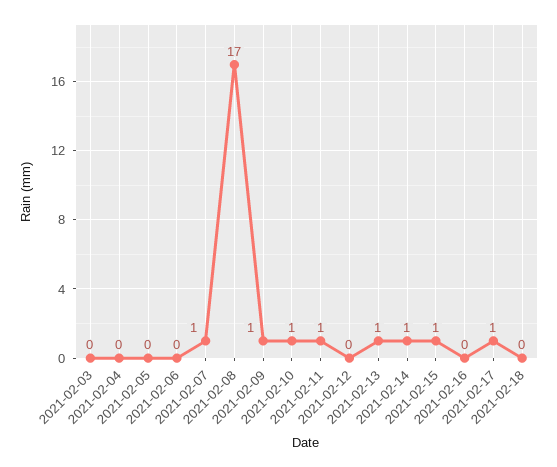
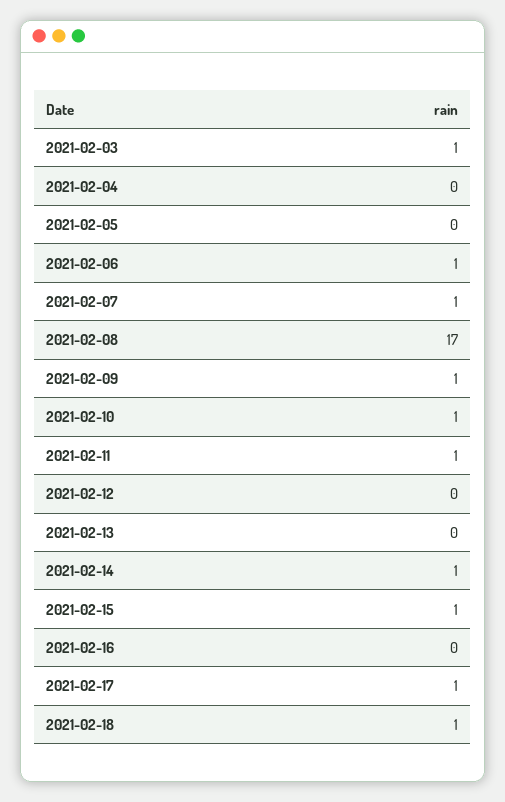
  {
-   "2021-02-03": 0,
+   "2021-02-03": 1,
    "2021-02-04": 0,
    "2021-02-05": 0,
-   "2021-02-06": 0,
+   "2021-02-06": 1,
    "2021-02-07": 1,
    "2021-02-08": 17,
    "2021-02-09": 1,
    "2021-02-10": 1,
    "2021-02-11": 1,
    "2021-02-12": 0,
-   "2021-02-13": 1,
+   "2021-02-13": 0,
    "2021-02-14": 1,
    "2021-02-15": 1,
    "2021-02-16": 0,
    "2021-02-17": 1,
-   "2021-02-18": 0
+   "2021-02-18": 1
  }

